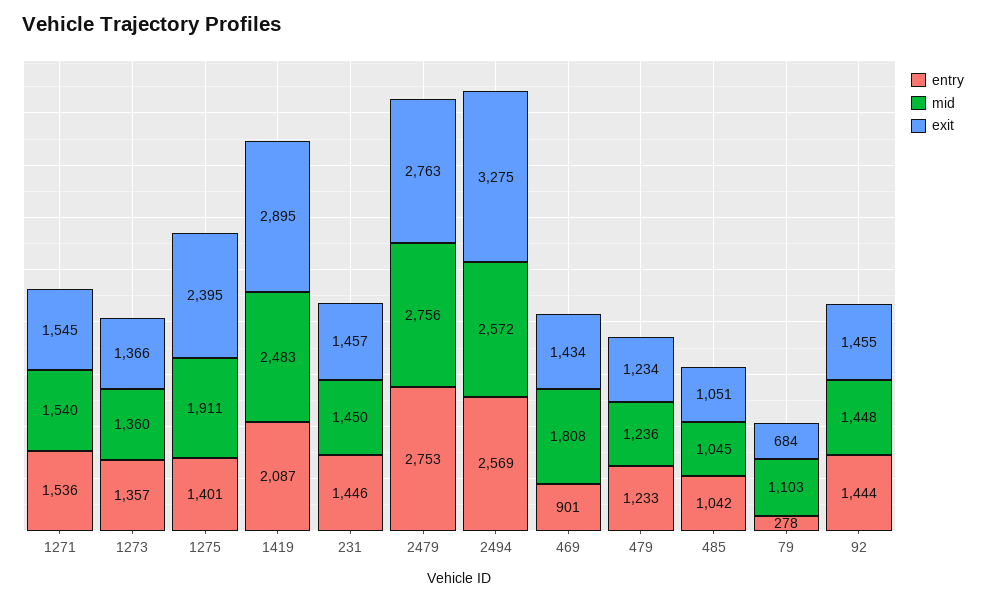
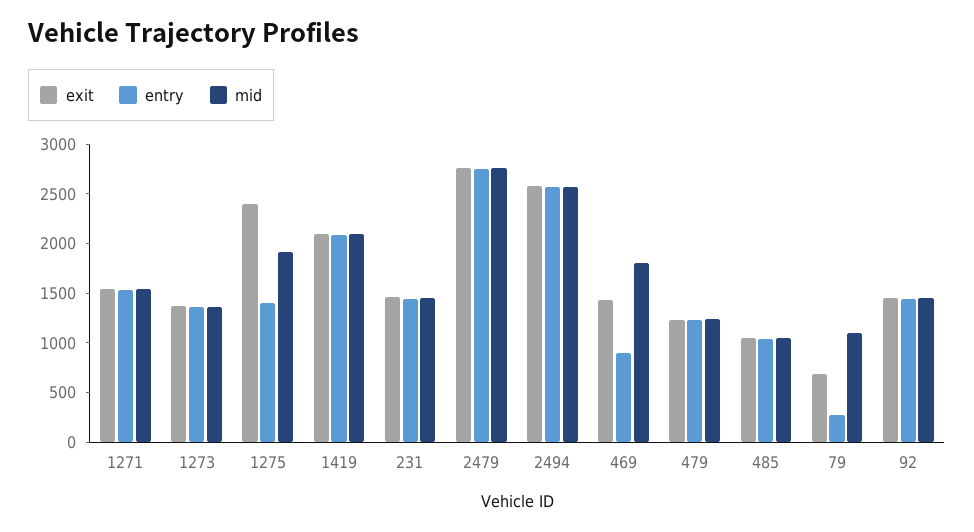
  {
    "entry": {
      "1271": 1536,
      "1273": 1357,
      "1275": 1401,
      "1419": 2087,
      "231": 1446,
      "2479": 2753,
      "2494": 2569,
      "469": 901,
      "479": 1233,
      "485": 1042,
      "79": 278,
      "92": 1444
    },
    "mid": {
      "1271": 1540,
      "1273": 1360,
      "1275": 1911,
-     "1419": 2483,
+     "1419": 2100,
      "231": 1450,
      "2479": 2756,
      "2494": 2572,
      "469": 1808,
      "479": 1236,
      "485": 1045,
      "79": 1103,
      "92": 1448
    },
    "exit": {
      "1271": 1545,
      "1273": 1366,
      "1275": 2395,
-     "1419": 2895,
+     "1419": 2100,
      "231": 1457,
      "2479": 2763,
-     "2494": 3275,
+     "2494": 2600,
      "469": 1434,
      "479": 1234,
      "485": 1051,
      "79": 684,
      "92": 1455
    }
  }

